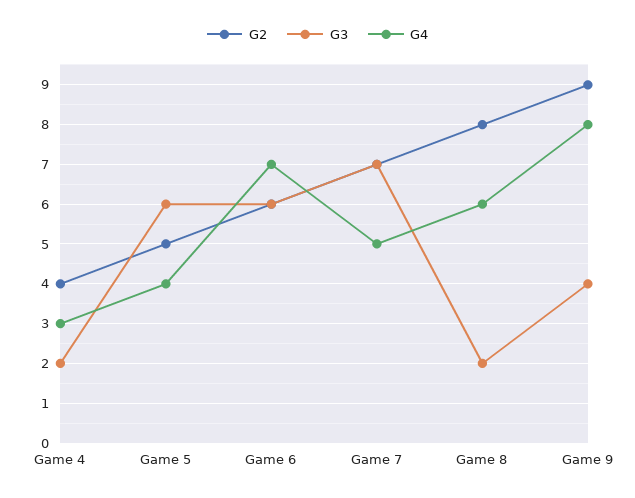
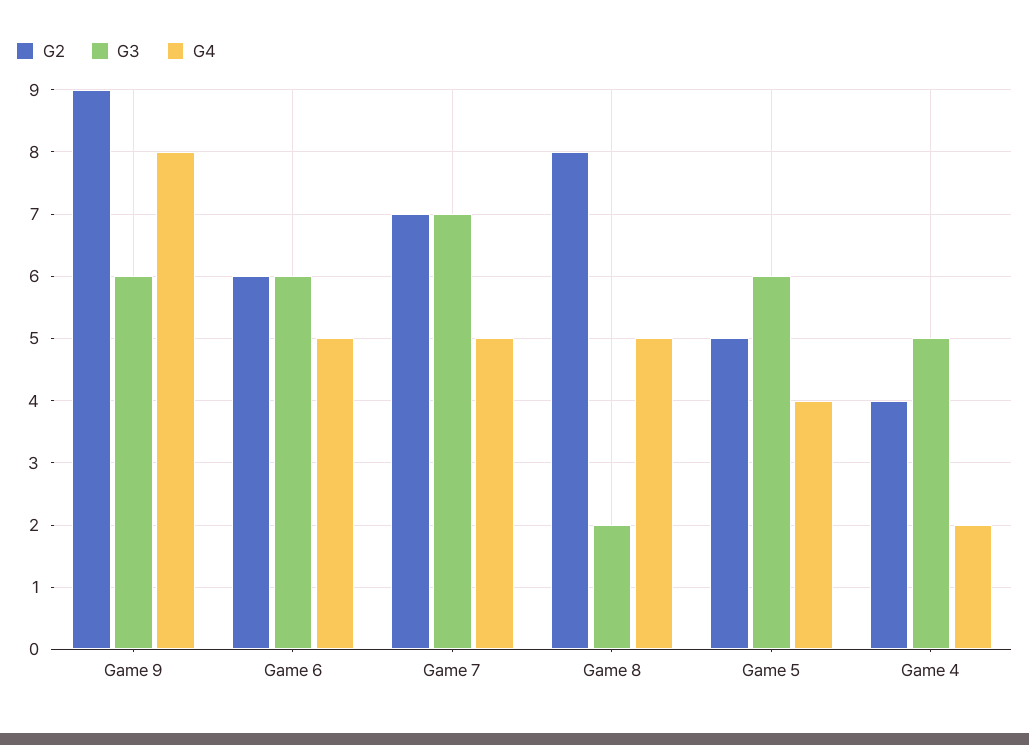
  {
    "G2": {
      "Game 4": 4,
      "Game 5": 5,
      "Game 6": 6,
      "Game 7": 7,
      "Game 8": 8,
      "Game 9": 9
    },
    "G3": {
-     "Game 4": 2,
+     "Game 4": 5,
      "Game 5": 6,
      "Game 6": 6,
      "Game 7": 7,
      "Game 8": 2,
-     "Game 9": 4
+     "Game 9": 6
    },
    "G4": {
-     "Game 4": 3,
+     "Game 4": 2,
      "Game 5": 4,
-     "Game 6": 7,
+     "Game 6": 5,
      "Game 7": 5,
-     "Game 8": 6,
+     "Game 8": 5,
      "Game 9": 8
    }
  }

